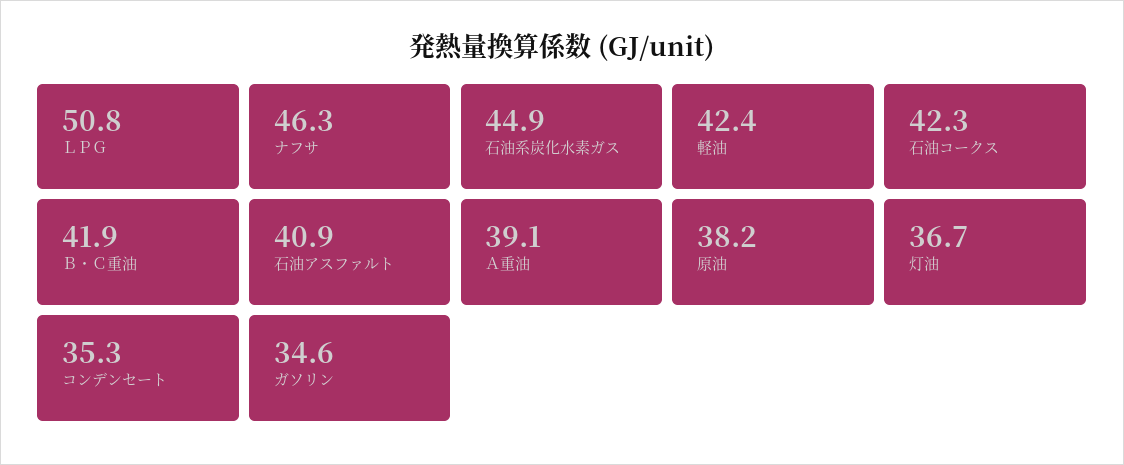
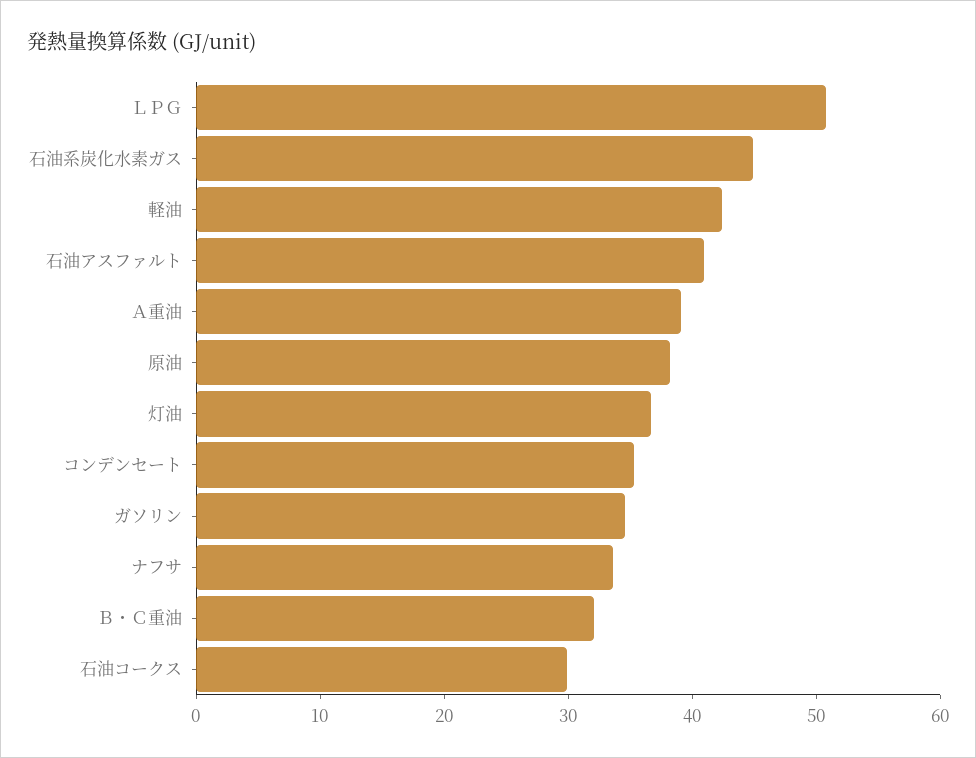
  {
    "ＬＰＧ": 50.8,
-   "ナフサ": 46.3,
+   "ナフサ": 34,
    "石油系炭化水素ガス": 44.9,
    "軽油": 42.4,
-   "石油コークス": 42.3,
+   "石油コークス": 30,
-   "Ｂ・Ｃ重油": 41.9,
+   "Ｂ・Ｃ重油": 32,
    "石油アスファルト": 40.9,
    "Ａ重油": 39.1,
    "原油": 38.2,
    "灯油": 36.7,
    "コンデンセート": 35.3,
    "ガソリン": 34.6
  }

